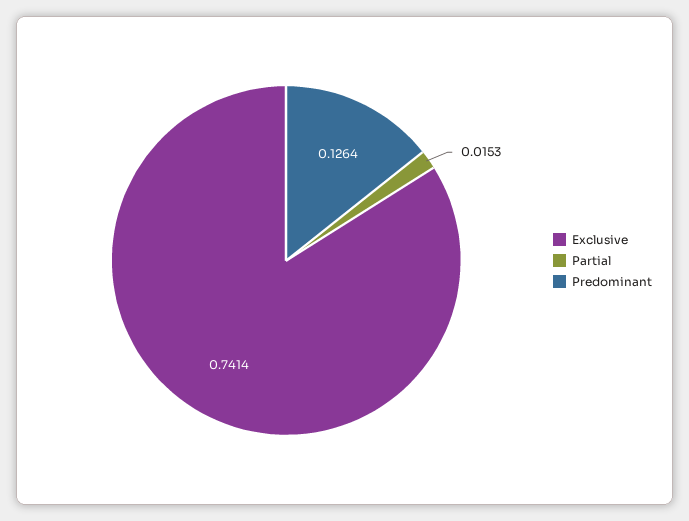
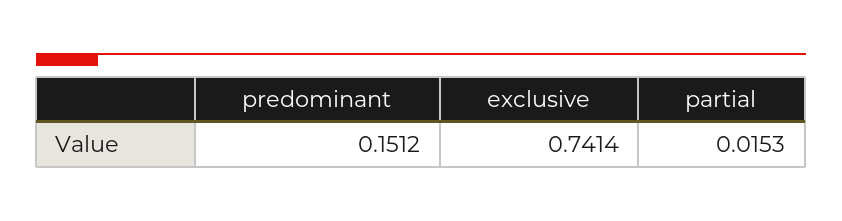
  {
    "Exclusive": 0.7414,
    "Partial": 0.0153,
-   "Predominant": 0.1264
+   "Predominant": 0.1512
  }

